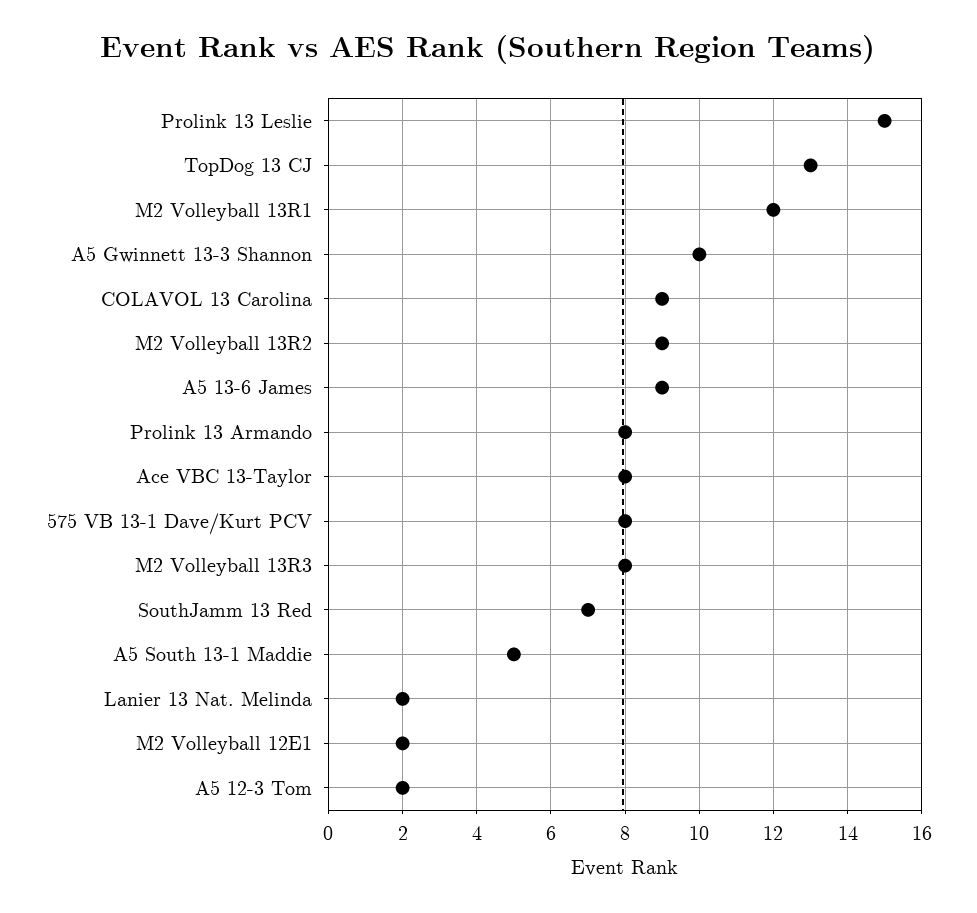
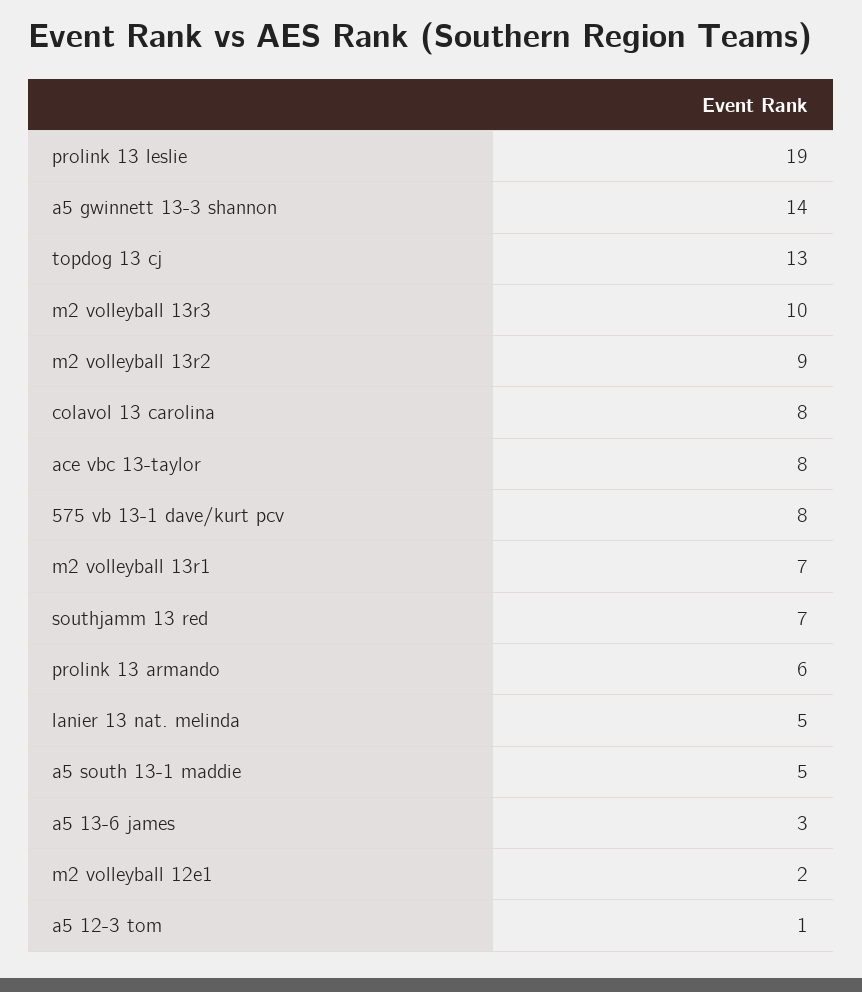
  {
-   "Prolink 13 Leslie": 15,
+   "Prolink 13 Leslie": 19,
    "TopDog 13 CJ": 13,
-   "M2 Volleyball 13R1": 12,
+   "M2 Volleyball 13R1": 7,
-   "A5 Gwinnett 13-3 Shannon": 10,
+   "A5 Gwinnett 13-3 Shannon": 14,
-   "COLAVOL 13 Carolina": 9,
+   "COLAVOL 13 Carolina": 8,
    "M2 Volleyball 13R2": 9,
-   "A5 13-6 James": 9,
+   "A5 13-6 James": 3,
-   "Prolink 13 Armando": 8,
+   "Prolink 13 Armando": 6,
    "Ace VBC 13-Taylor": 8,
    "575 VB 13-1 Dave/Kurt PCV": 8,
-   "M2 Volleyball 13R3": 8,
+   "M2 Volleyball 13R3": 10,
    "SouthJamm 13 Red": 7,
    "A5 South 13-1 Maddie": 5,
-   "Lanier 13 Nat. Melinda": 2,
+   "Lanier 13 Nat. Melinda": 5,
    "M2 Volleyball 12E1": 2,
-   "A5 12-3 Tom": 2
+   "A5 12-3 Tom": 1
  }

